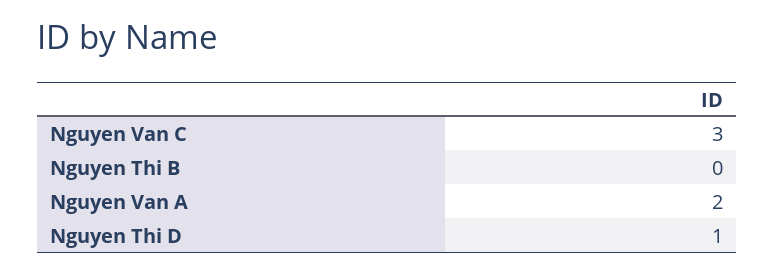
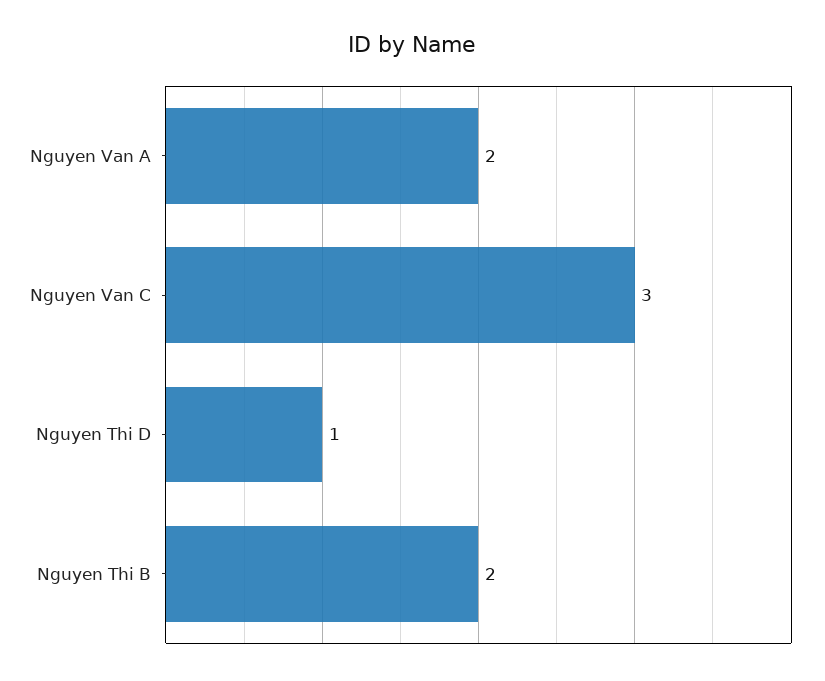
  {
    "Nguyen Van C": 3,
-   "Nguyen Thi B": 0,
+   "Nguyen Thi B": 2,
    "Nguyen Van A": 2,
    "Nguyen Thi D": 1
  }

